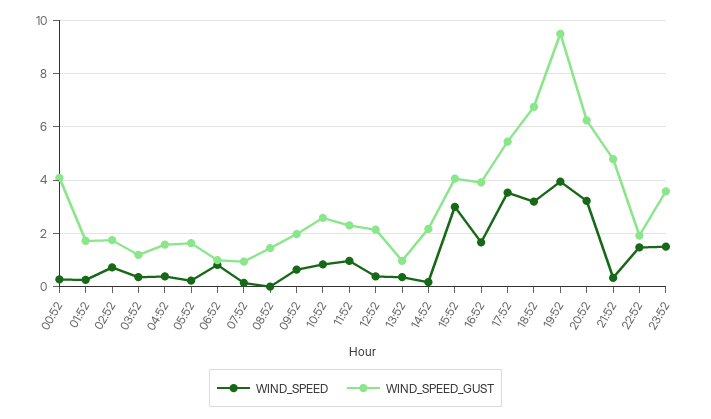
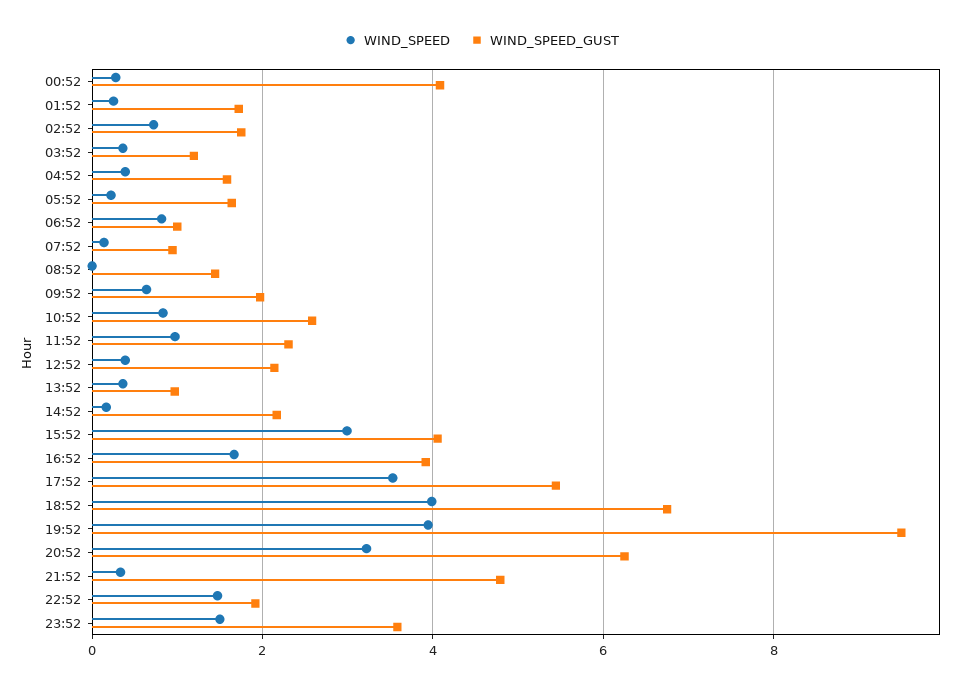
  {
    "WIND_SPEED": {
      "00:52": 0.2,
      "01:52": 0.2,
      "02:52": 0.8,
      "03:52": 0.4,
      "04:52": 0.4,
      "05:52": 0.2,
      "06:52": 0.8,
      "07:52": 0.2,
      "08:52": 0,
      "09:52": 0.6,
      "10:52": 0.8,
      "11:52": 1,
      "12:52": 0.4,
      "13:52": 0.4,
      "14:52": 0.2,
      "15:52": 3,
      "16:52": 1.6,
      "17:52": 3.6,
-     "18:52": 3.25,
+     "18:52": 4,
      "19:52": 4,
      "20:52": 3.2,
      "21:52": 0.4,
      "22:52": 1.4,
      "23:52": 1.6
    },
    "WIND_SPEED_GUST": {
      "00:52": 4,
      "01:52": 1.8,
      "02:52": 1.8,
      "03:52": 1.2,
      "04:52": 1.6,
      "05:52": 1.6,
      "06:52": 1,
      "07:52": 1,
      "08:52": 1.4,
      "09:52": 2,
      "10:52": 2.6,
      "11:52": 2.4,
      "12:52": 2.2,
      "13:52": 1,
      "14:52": 2.2,
      "15:52": 4,
      "16:52": 4,
      "17:52": 5.4,
      "18:52": 6.8,
      "19:52": 9.6,
      "20:52": 6.2,
      "21:52": 4.8,
      "22:52": 2,
      "23:52": 3.6
    }
  }

